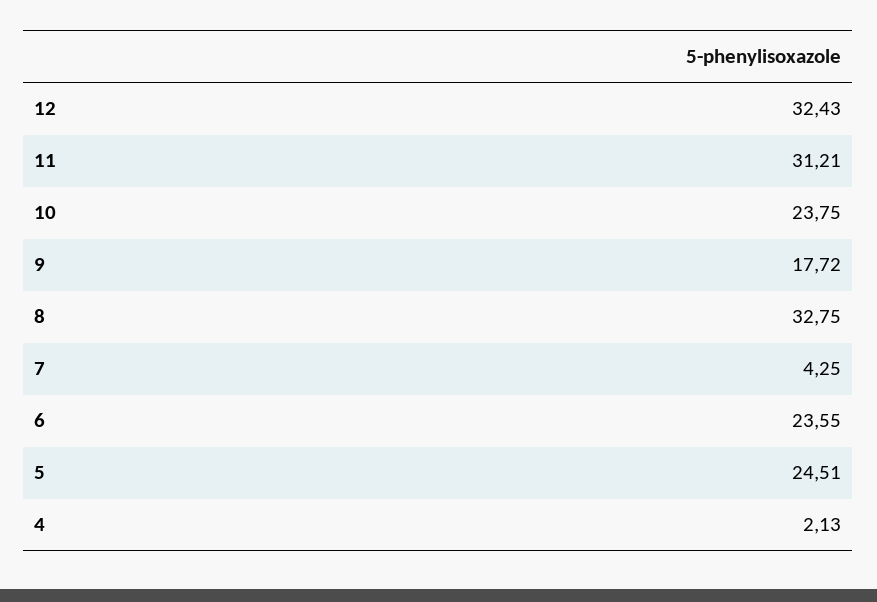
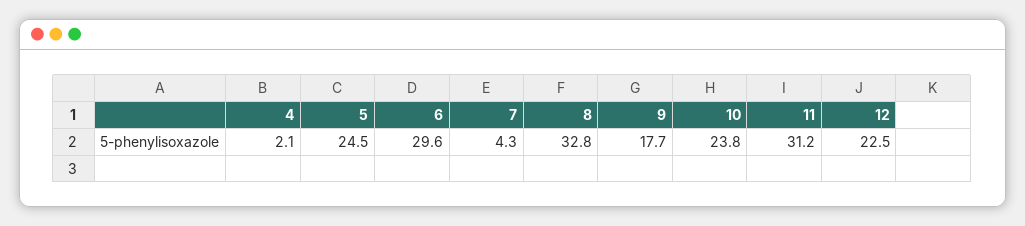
  {
-   "12": 32.43,
+   "12": 22.5,
    "11": 31.21,
    "10": 23.75,
    "9": 17.72,
    "8": 32.75,
    "7": 4.25,
-   "6": 23.55,
+   "6": 29.6,
    "5": 24.51,
    "4": 2.13
  }

